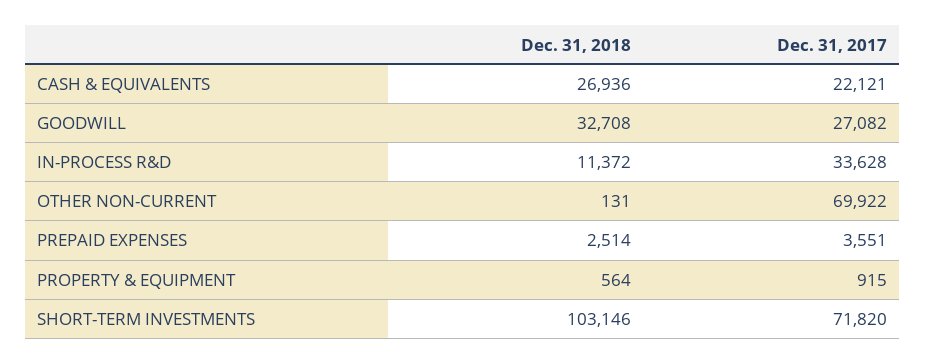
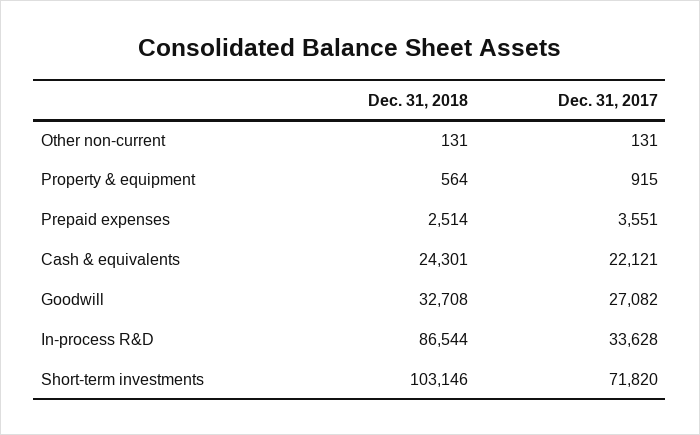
  {
    "Dec. 31, 2018": {
-     "CASH & EQUIVALENTS": 26936,
+     "CASH & EQUIVALENTS": 24301,
      "GOODWILL": 32708,
-     "IN-PROCESS R&D": 11372,
+     "IN-PROCESS R&D": 86544,
      "OTHER NON-CURRENT": 131,
      "PREPAID EXPENSES": 2514,
      "PROPERTY & EQUIPMENT": 564,
      "SHORT-TERM INVESTMENTS": 103146
    },
    "Dec. 31, 2017": {
      "CASH & EQUIVALENTS": 22121,
      "GOODWILL": 27082,
      "IN-PROCESS R&D": 33628,
-     "OTHER NON-CURRENT": 69922,
+     "OTHER NON-CURRENT": 131,
      "PREPAID EXPENSES": 3551,
      "PROPERTY & EQUIPMENT": 915,
      "SHORT-TERM INVESTMENTS": 71820
    }
  }

